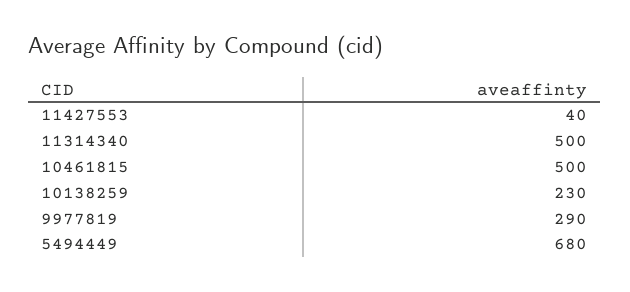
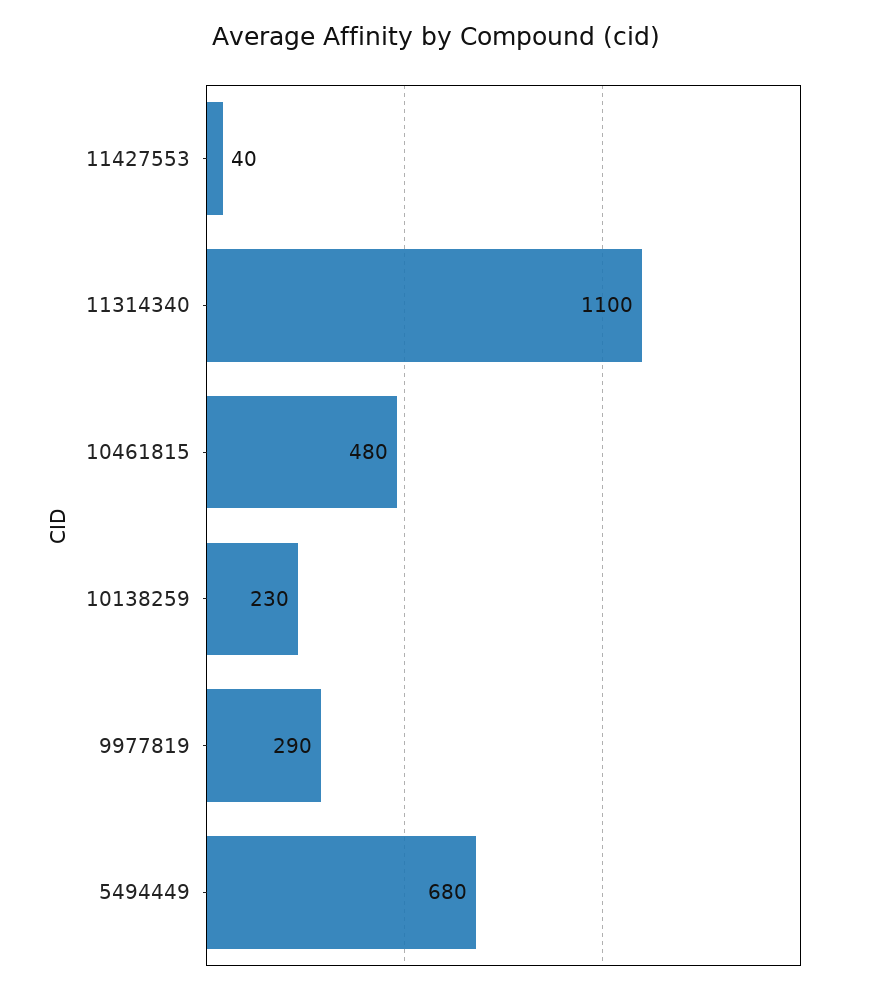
  {
    "11427553": 40,
-   "11314340": 500,
+   "11314340": 1100,
-   "10461815": 500,
+   "10461815": 480,
    "10138259": 230,
    "9977819": 290,
    "5494449": 680
  }

